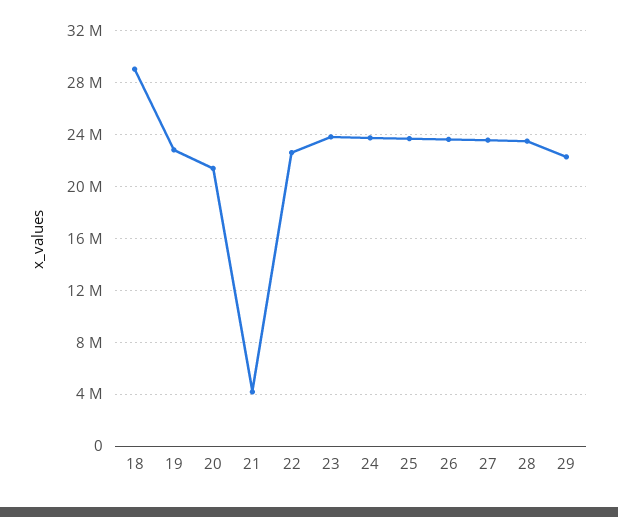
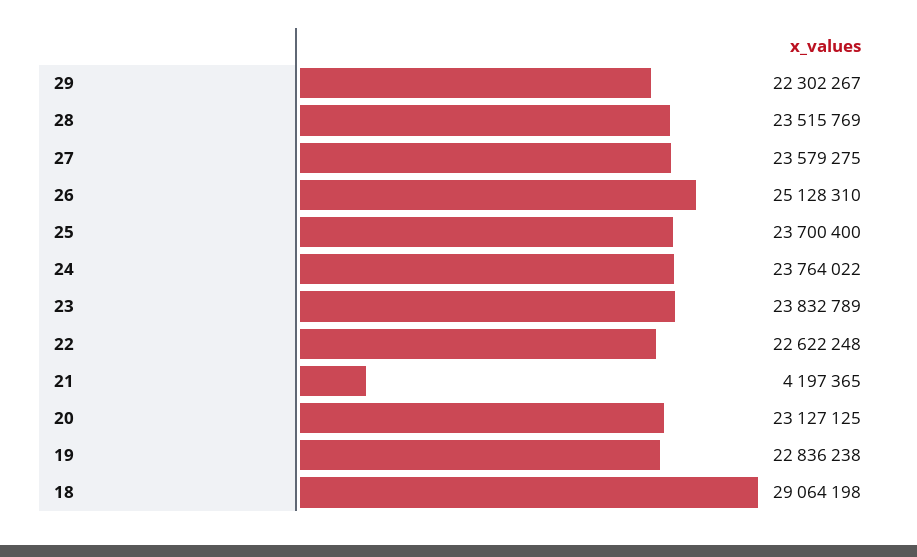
  {
    "18": 29064198,
    "19": 22836238,
-   "20": 21500000,
+   "20": 23127125,
    "21": 4197365,
    "22": 22622248,
    "23": 23832789,
    "24": 23764022,
    "25": 23700400,
-   "26": 23500000,
+   "26": 25128310,
    "27": 23579275,
    "28": 23515769,
    "29": 22302267
  }

